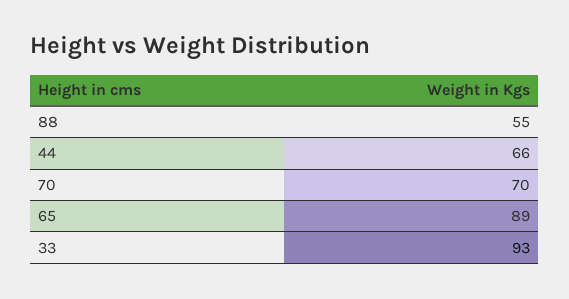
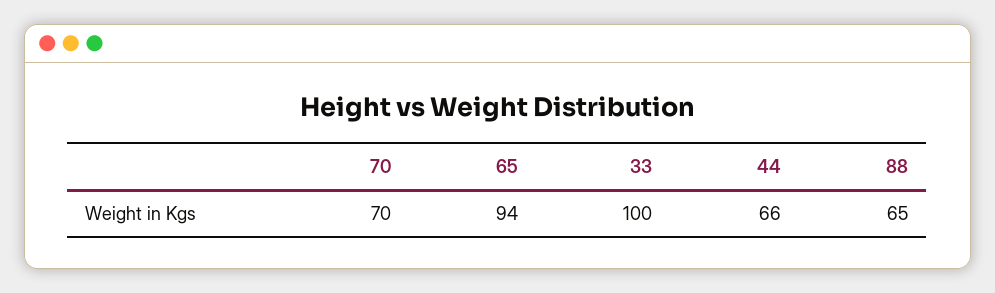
  {
-   "88": 55,
+   "88": 65,
    "44": 66,
    "70": 70,
-   "65": 89,
+   "65": 94,
-   "33": 93
+   "33": 100
  }

